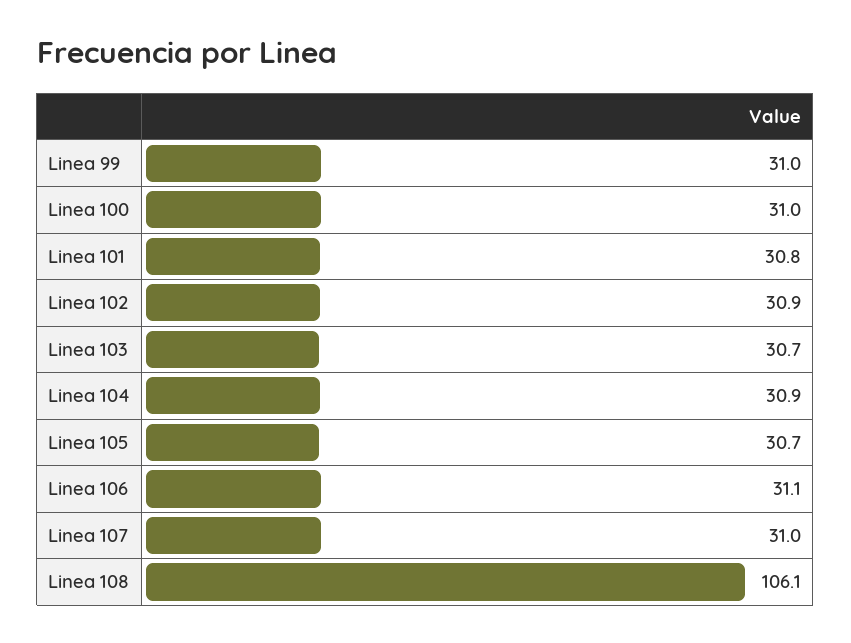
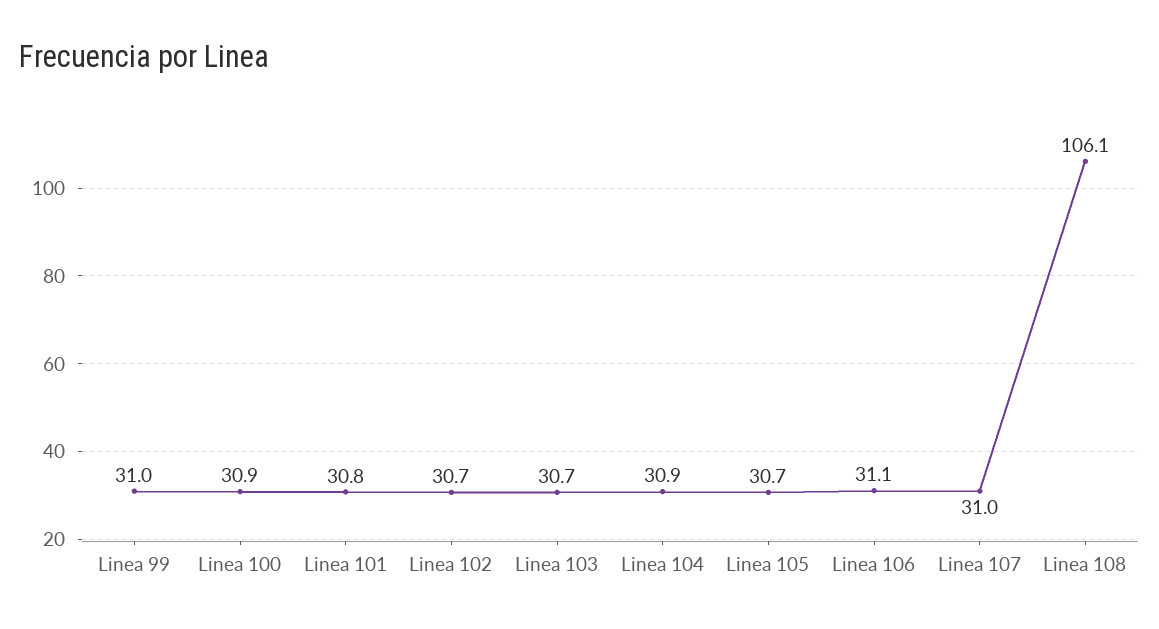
  {
    "Linea 99": 31,
-   "Linea 100": 31,
+   "Linea 100": 30.9,
    "Linea 101": 30.8,
-   "Linea 102": 30.9,
+   "Linea 102": 30.7,
    "Linea 103": 30.7,
    "Linea 104": 30.9,
    "Linea 105": 30.7,
    "Linea 106": 31.1,
    "Linea 107": 31,
    "Linea 108": 106.1
  }

